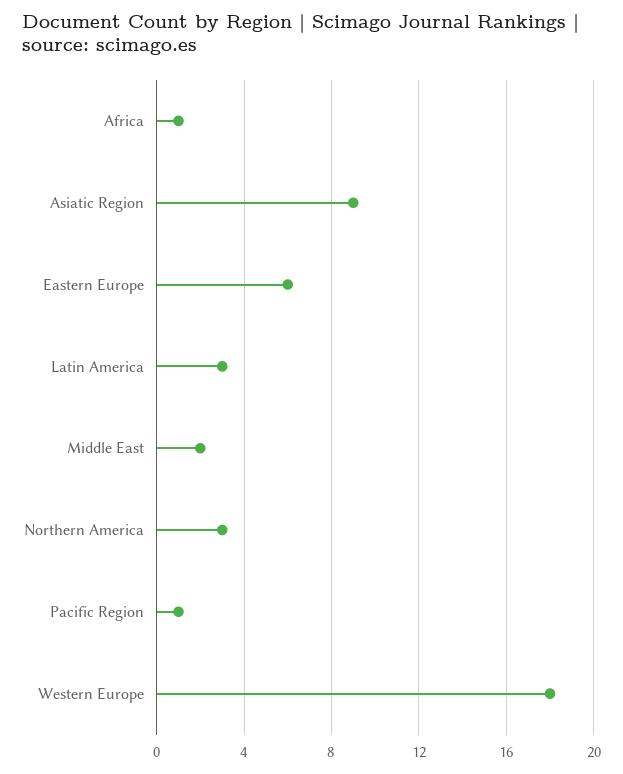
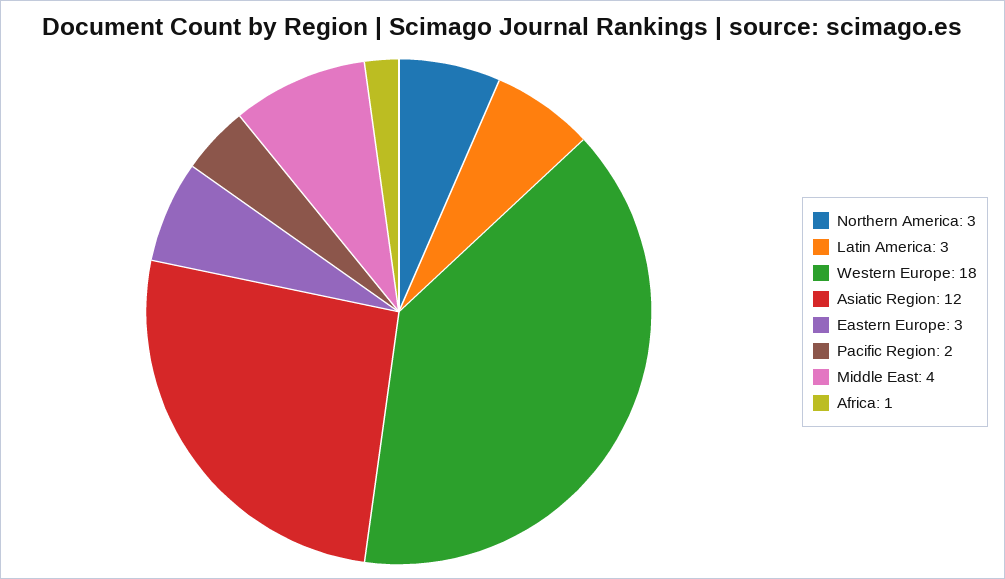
  {
    "Africa": 1,
-   "Asiatic Region": 9,
+   "Asiatic Region": 12,
-   "Eastern Europe": 6,
+   "Eastern Europe": 3,
    "Latin America": 3,
-   "Middle East": 2,
+   "Middle East": 4,
    "Northern America": 3,
-   "Pacific Region": 1,
+   "Pacific Region": 2,
    "Western Europe": 18
  }

